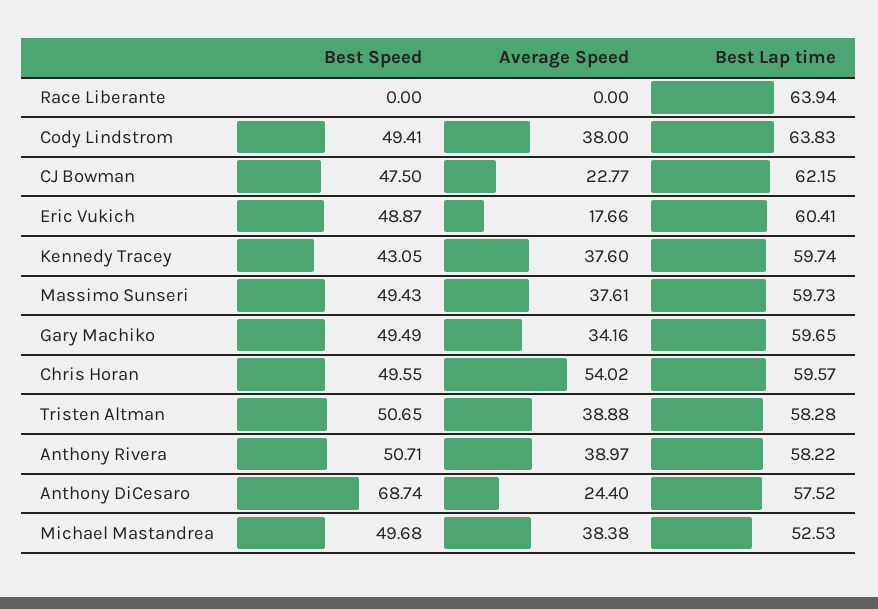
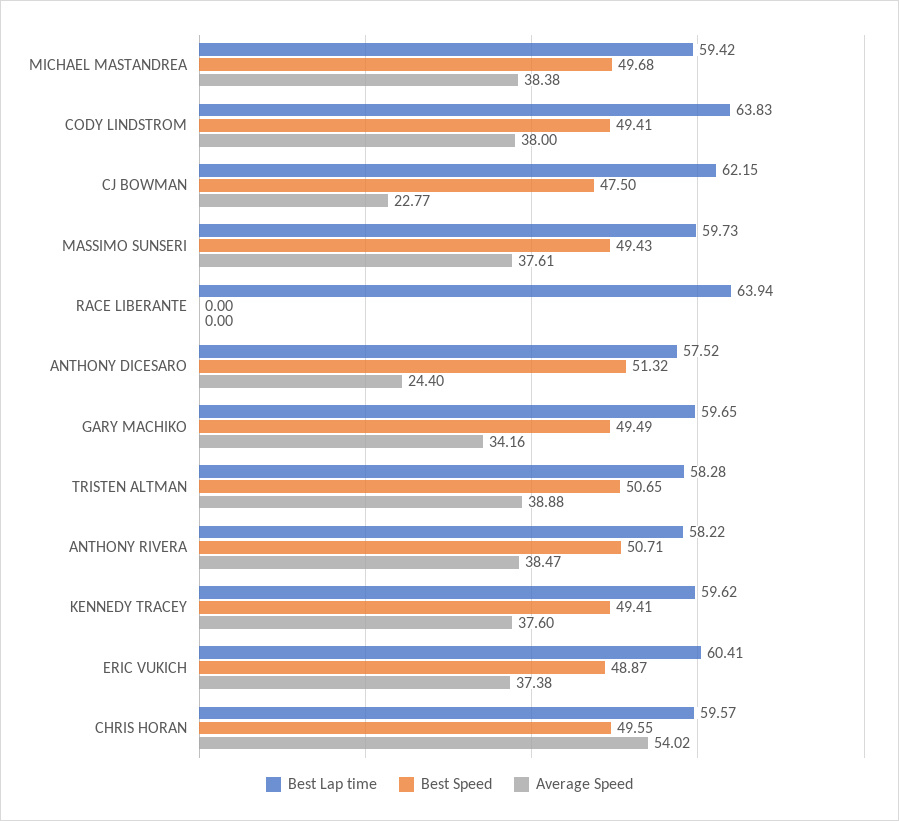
  {
    "Best Speed": {
      "Race Liberante": 0,
      "Cody Lindstrom": 49.41,
      "CJ Bowman": 47.5,
      "Eric Vukich": 48.87,
-     "Kennedy Tracey": 43.05,
+     "Kennedy Tracey": 49.41,
      "Massimo Sunseri": 49.43,
      "Gary Machiko": 49.49,
      "Chris Horan": 49.55,
      "Tristen Altman": 50.65,
      "Anthony Rivera": 50.71,
-     "Anthony DiCesaro": 68.74,
+     "Anthony DiCesaro": 51.32,
      "Michael Mastandrea": 49.68
    },
    "Average Speed": {
      "Race Liberante": 0,
      "Cody Lindstrom": 38,
      "CJ Bowman": 22.77,
-     "Eric Vukich": 17.66,
+     "Eric Vukich": 37.38,
      "Kennedy Tracey": 37.6,
      "Massimo Sunseri": 37.61,
      "Gary Machiko": 34.16,
      "Chris Horan": 54.02,
      "Tristen Altman": 38.88,
-     "Anthony Rivera": 38.97,
+     "Anthony Rivera": 38.47,
      "Anthony DiCesaro": 24.4,
      "Michael Mastandrea": 38.38
    },
    "Best Lap time": {
      "Race Liberante": 63.94,
      "Cody Lindstrom": 63.83,
      "CJ Bowman": 62.15,
      "Eric Vukich": 60.41,
-     "Kennedy Tracey": 59.74,
+     "Kennedy Tracey": 59.62,
      "Massimo Sunseri": 59.73,
      "Gary Machiko": 59.65,
      "Chris Horan": 59.57,
      "Tristen Altman": 58.28,
      "Anthony Rivera": 58.22,
      "Anthony DiCesaro": 57.52,
-     "Michael Mastandrea": 52.53
+     "Michael Mastandrea": 59.42
    }
  }

